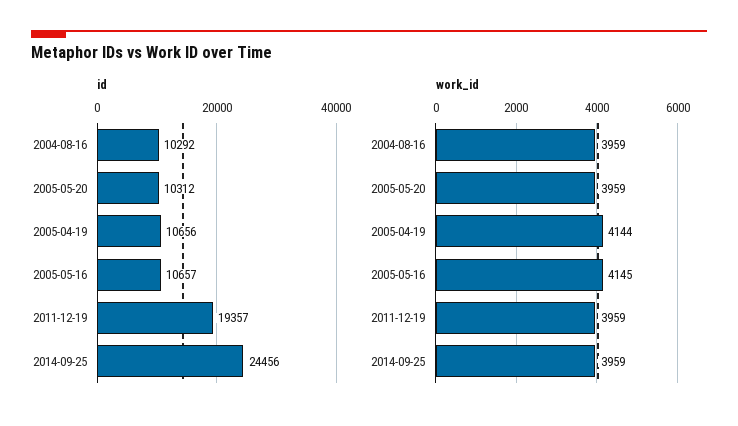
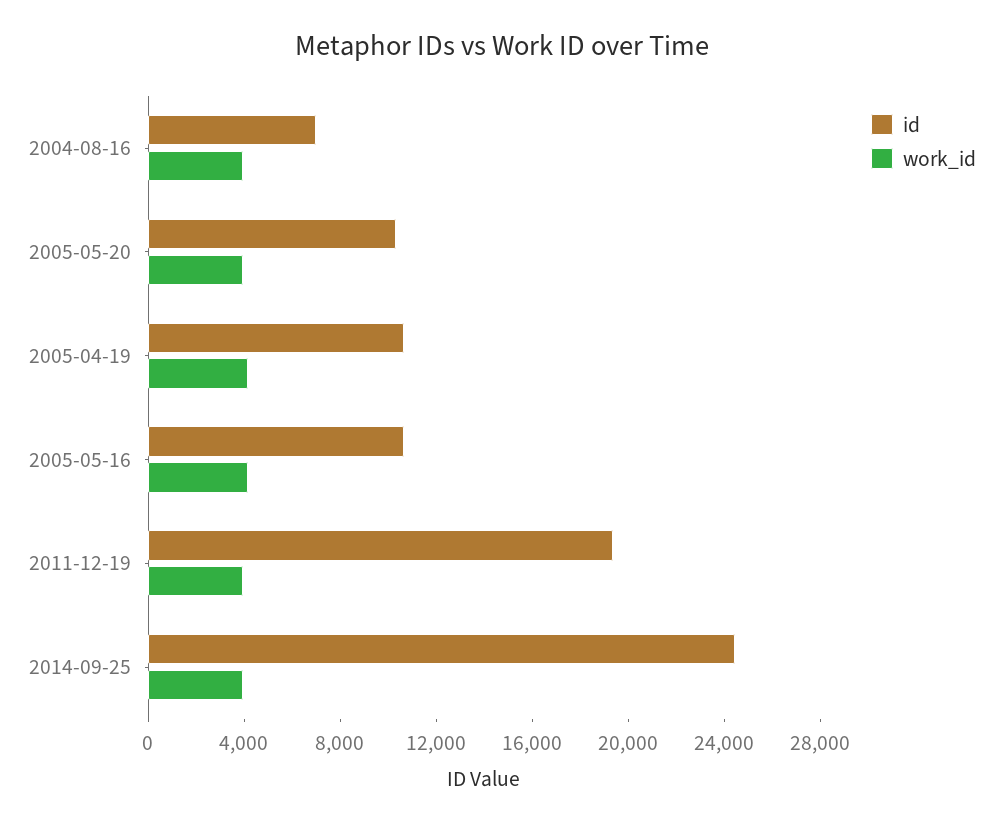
  {
    "id": {
-     "2004-08-16": 10292,
+     "2004-08-16": 7000,
      "2005-05-20": 10312,
      "2005-04-19": 10656,
      "2005-05-16": 10657,
      "2011-12-19": 19357,
      "2014-09-25": 24456
    },
    "work_id": {
      "2004-08-16": 3959,
      "2005-05-20": 3959,
      "2005-04-19": 4144,
      "2005-05-16": 4145,
      "2011-12-19": 3959,
      "2014-09-25": 3959
    }
  }

